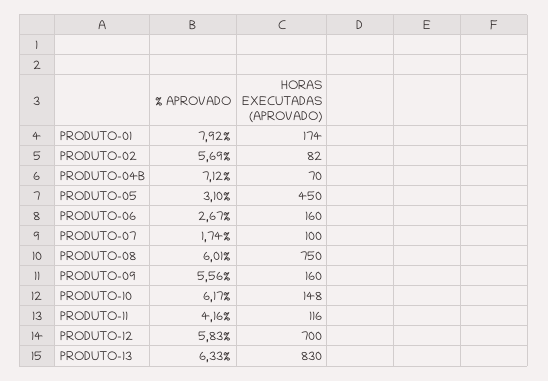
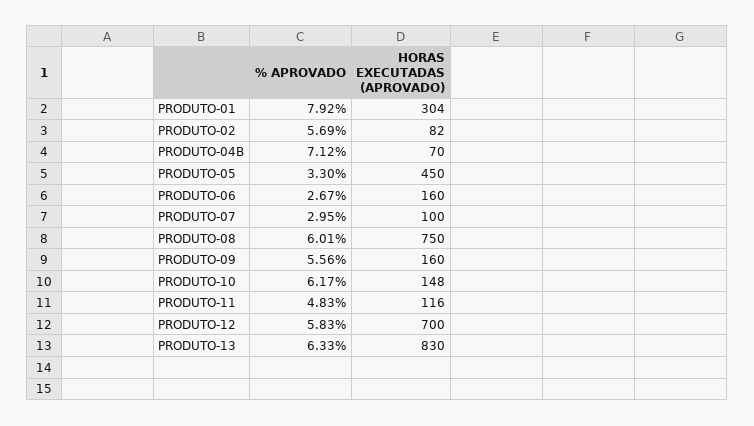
  {
    "% APROVADO": {
      "PRODUTO-01": 7.92,
      "PRODUTO-02": 5.69,
      "PRODUTO-04B": 7.12,
-     "PRODUTO-05": 3.1,
+     "PRODUTO-05": 3.3,
      "PRODUTO-06": 2.67,
-     "PRODUTO-07": 1.74,
+     "PRODUTO-07": 2.95,
      "PRODUTO-08": 6.01,
      "PRODUTO-09": 5.56,
      "PRODUTO-10": 6.17,
-     "PRODUTO-11": 4.16,
+     "PRODUTO-11": 4.83,
      "PRODUTO-12": 5.83,
      "PRODUTO-13": 6.33
    },
    "HORAS EXECUTADAS (APROVADO)": {
-     "PRODUTO-01": 174,
+     "PRODUTO-01": 304,
      "PRODUTO-02": 82,
      "PRODUTO-04B": 70,
      "PRODUTO-05": 450,
      "PRODUTO-06": 160,
      "PRODUTO-07": 100,
      "PRODUTO-08": 750,
      "PRODUTO-09": 160,
      "PRODUTO-10": 148,
      "PRODUTO-11": 116,
      "PRODUTO-12": 700,
      "PRODUTO-13": 830
    }
  }

